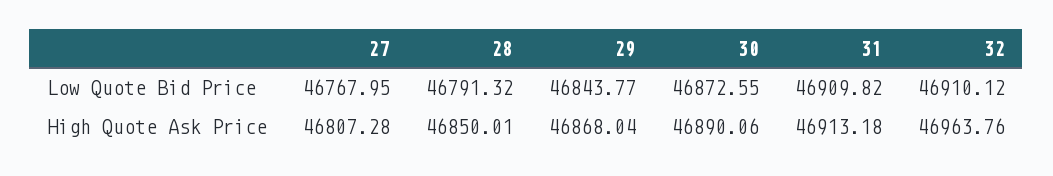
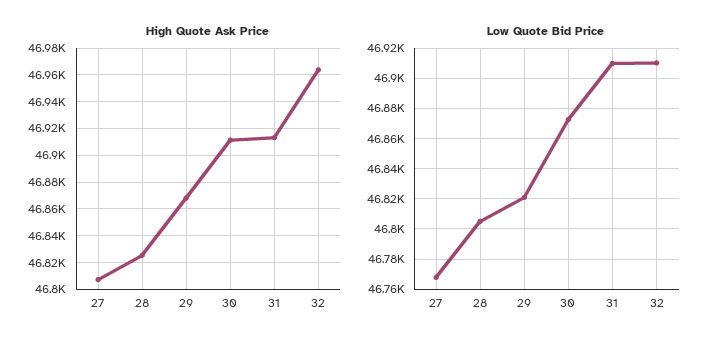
  {
    "Low Quote Bid Price": {
      "27": 46767.95,
-     "28": 46791.32,
+     "28": 46805,
-     "29": 46843.77,
+     "29": 46820,
      "30": 46872.55,
      "31": 46909.82,
      "32": 46910.12
    },
    "High Quote Ask Price": {
      "27": 46807.28,
-     "28": 46850.01,
+     "28": 46825,
      "29": 46868.04,
-     "30": 46890.06,
+     "30": 46910,
      "31": 46913.18,
      "32": 46963.76
    }
  }

